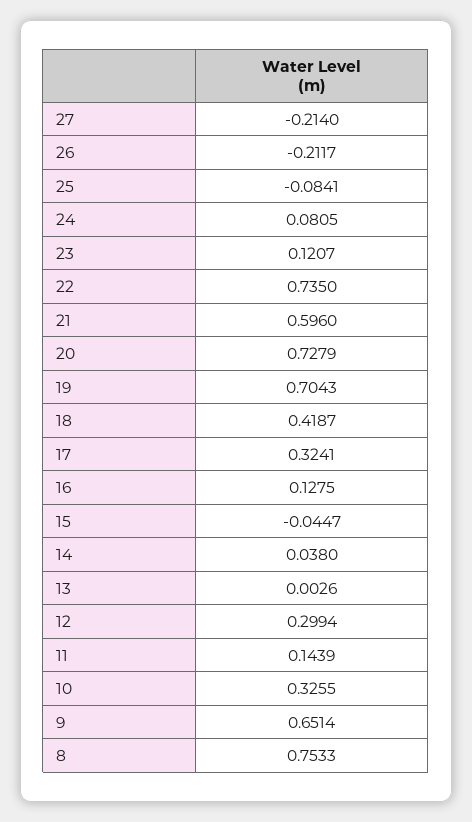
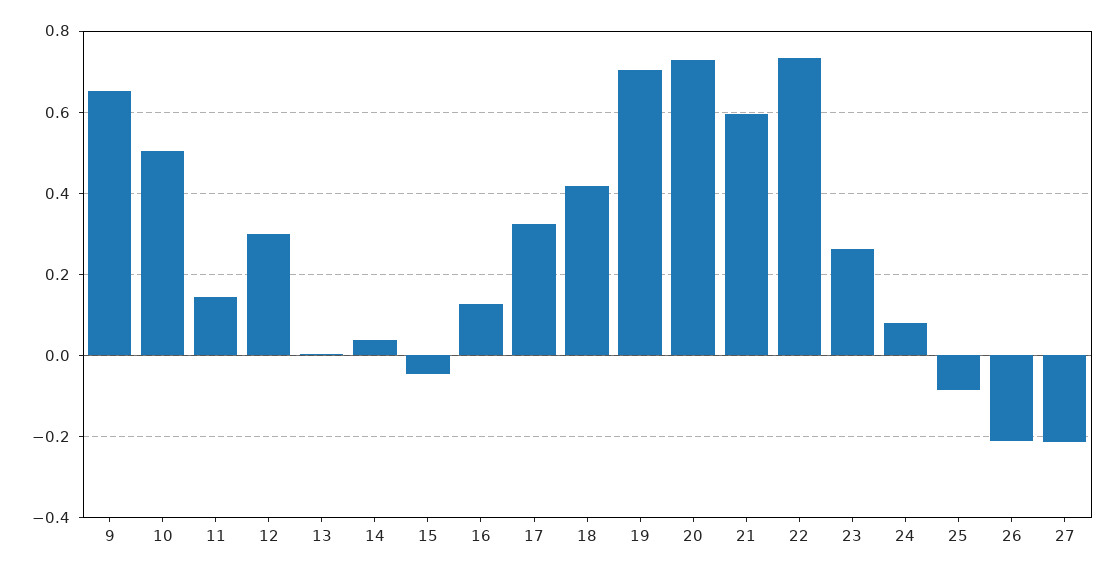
  {
    "27": -0.214,
    "26": -0.2117,
    "25": -0.0841,
    "24": 0.0805,
-   "23": 0.1207,
+   "23": 0.26,
    "22": 0.735,
    "21": 0.596,
    "20": 0.7279,
    "19": 0.7043,
    "18": 0.4187,
    "17": 0.3241,
    "16": 0.1275,
    "15": -0.0447,
    "14": 0.038,
    "13": 0.0026,
    "12": 0.2994,
    "11": 0.1439,
-   "10": 0.3255,
+   "10": 0.5,
-   "9": 0.6514,
+   "9": 0.6514
-   "8": 0.7533
  }

